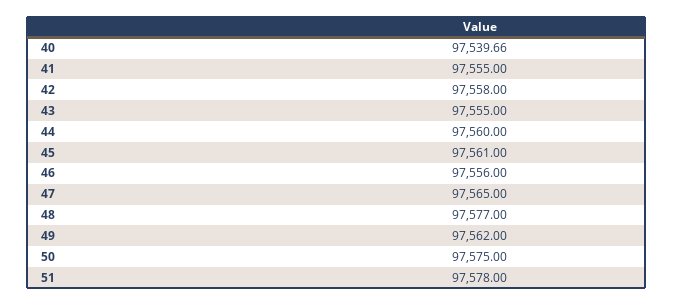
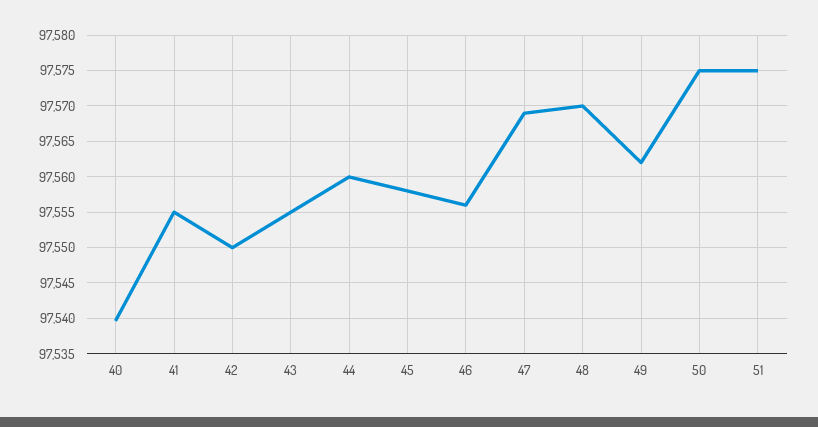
  {
    "40": 97539.66,
    "41": 97555,
-   "42": 97558,
+   "42": 97550,
    "43": 97555,
    "44": 97560,
-   "45": 97561,
+   "45": 97558,
    "46": 97556,
-   "47": 97565,
+   "47": 97569,
-   "48": 97577,
+   "48": 97570,
    "49": 97562,
    "50": 97575,
-   "51": 97578
+   "51": 97575
  }

